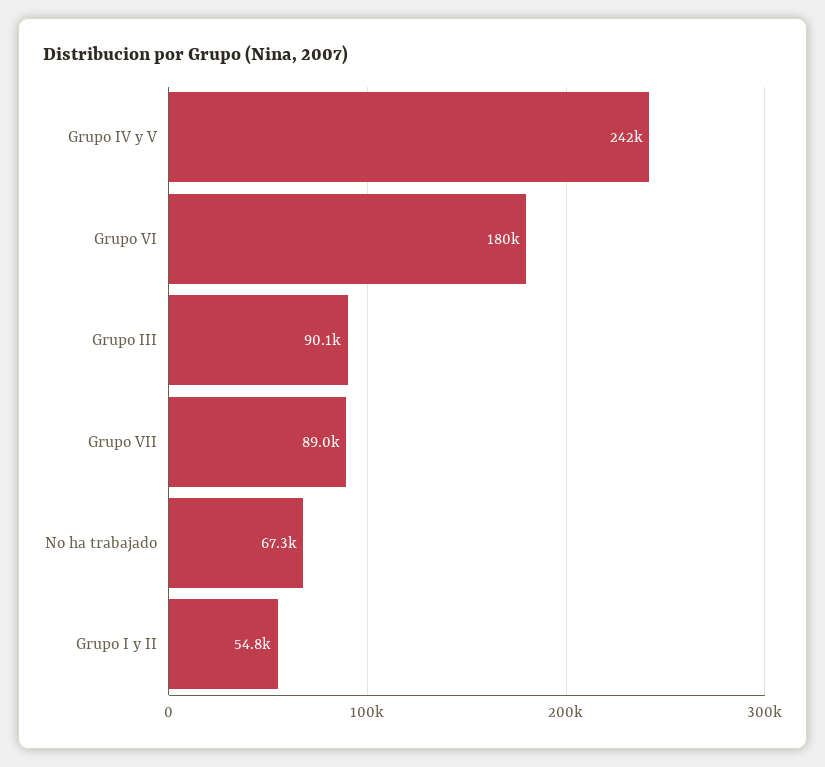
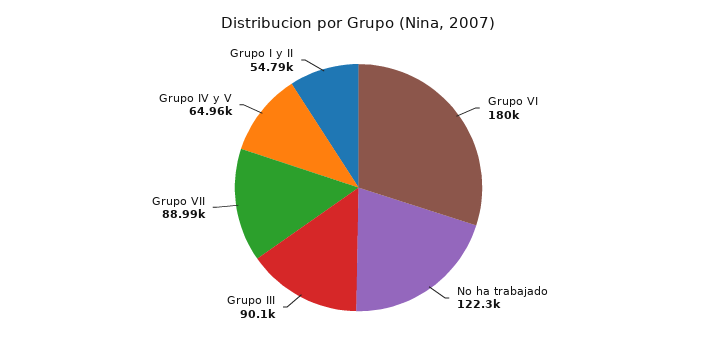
  {
-   "Grupo IV y V": 242000,
+   "Grupo IV y V": 64960,
    "Grupo VI": 180000,
    "Grupo III": 90100,
    "Grupo VII": 88990,
-   "No ha trabajado": 67300,
+   "No ha trabajado": 122300,
    "Grupo I y II": 54790
  }

